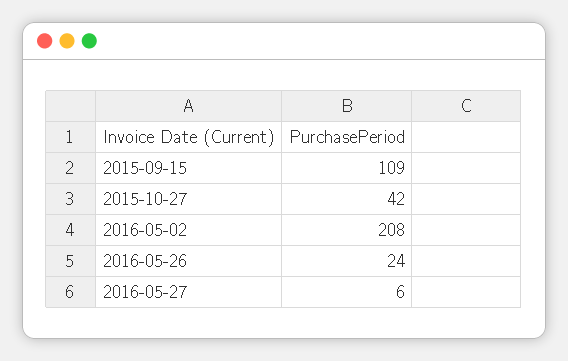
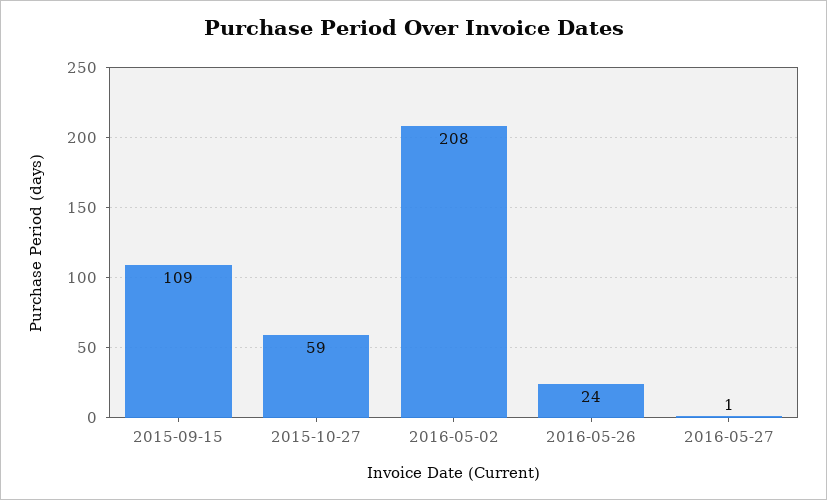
  {
    "2015-09-15": 109,
-   "2015-10-27": 42,
+   "2015-10-27": 59,
    "2016-05-02": 208,
    "2016-05-26": 24,
-   "2016-05-27": 6
+   "2016-05-27": 1
  }

